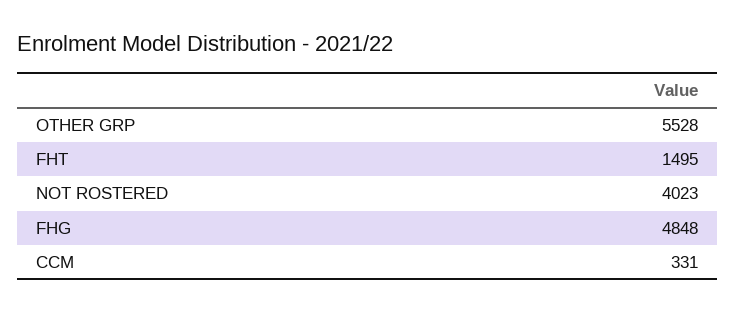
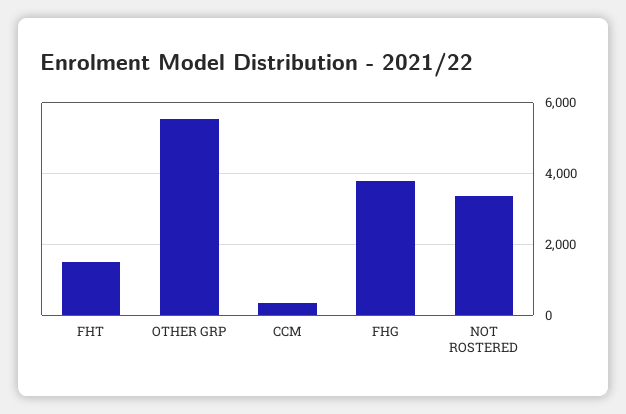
  {
    "OTHER GRP": 5528,
    "FHT": 1495,
-   "NOT ROSTERED": 4023,
+   "NOT ROSTERED": 3400,
-   "FHG": 4848,
+   "FHG": 3800,
    "CCM": 331
  }

